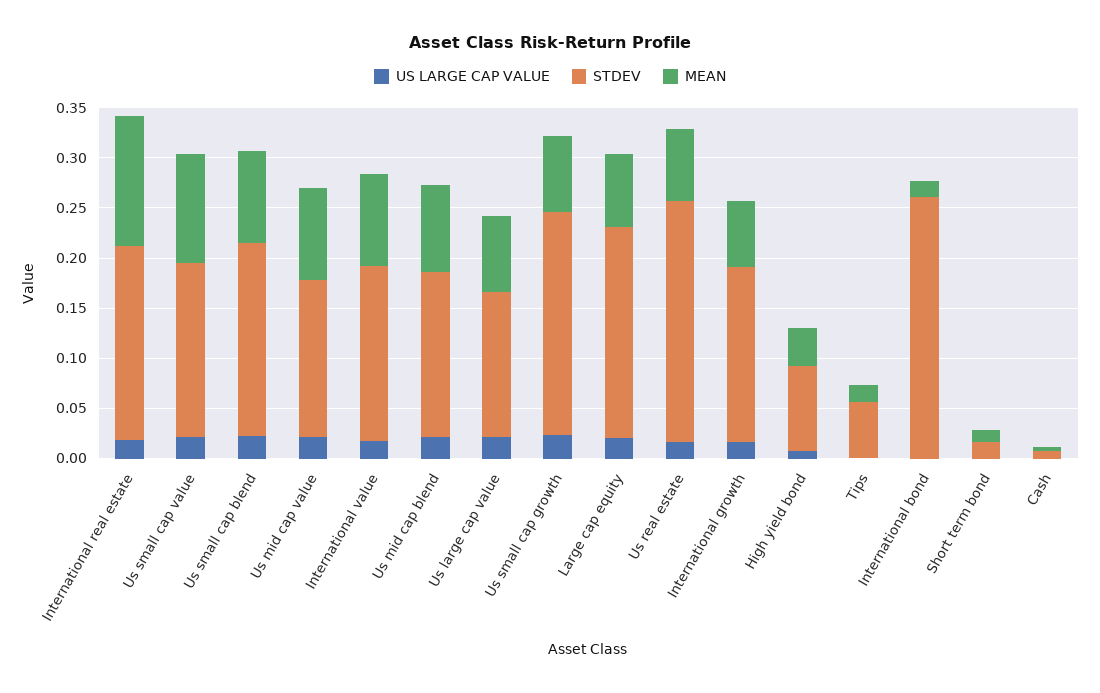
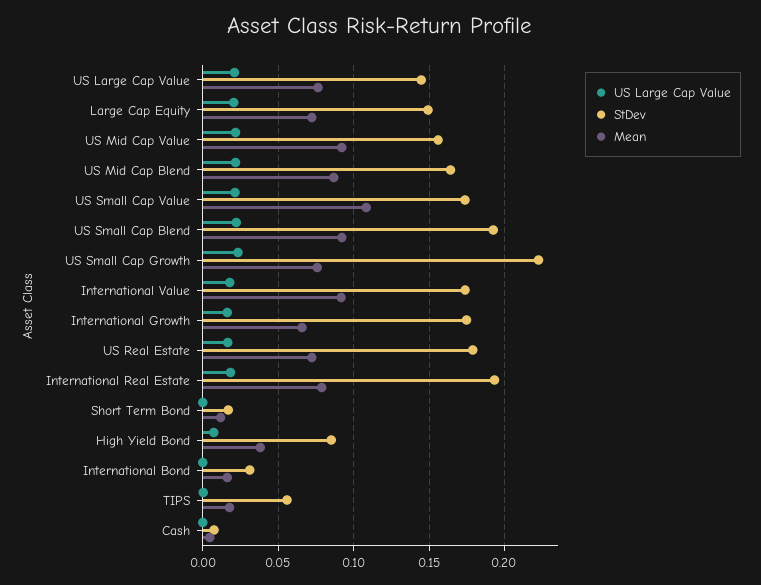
  {
    "US LARGE CAP VALUE": {
      "International real estate": 0.02,
      "Us small cap value": 0.02,
      "Us small cap blend": 0.02,
      "Us mid cap value": 0.02,
      "International value": 0.02,
      "Us mid cap blend": 0.02,
      "Us large cap value": 0.02,
      "Us small cap growth": 0.025,
      "Large cap equity": 0.02,
      "Us real estate": 0.015,
      "International growth": 0.015,
      "High yield bond": 0.005,
      "Tips": 0,
      "International bond": 0,
      "Short term bond": 0,
      "Cash": 0
    },
    "STDEV": {
      "International real estate": 0.195,
      "Us small cap value": 0.175,
      "Us small cap blend": 0.195,
      "Us mid cap value": 0.155,
      "International value": 0.175,
      "Us mid cap blend": 0.165,
      "Us large cap value": 0.145,
      "Us small cap growth": 0.225,
-     "Large cap equity": 0.21,
+     "Large cap equity": 0.15,
-     "Us real estate": 0.24,
+     "Us real estate": 0.18,
      "International growth": 0.175,
      "High yield bond": 0.085,
      "Tips": 0.055,
-     "International bond": 0.26,
+     "International bond": 0.03,
      "Short term bond": 0.015,
      "Cash": 0.005
    },
    "MEAN": {
-     "International real estate": 0.13,
+     "International real estate": 0.08,
      "Us small cap value": 0.11,
      "Us small cap blend": 0.09,
      "Us mid cap value": 0.09,
      "International value": 0.09,
      "Us mid cap blend": 0.085,
      "Us large cap value": 0.075,
      "Us small cap growth": 0.075,
      "Large cap equity": 0.07,
      "Us real estate": 0.07,
      "International growth": 0.065,
      "High yield bond": 0.04,
      "Tips": 0.02,
      "International bond": 0.015,
      "Short term bond": 0.01,
      "Cash": 0.005
    }
  }

